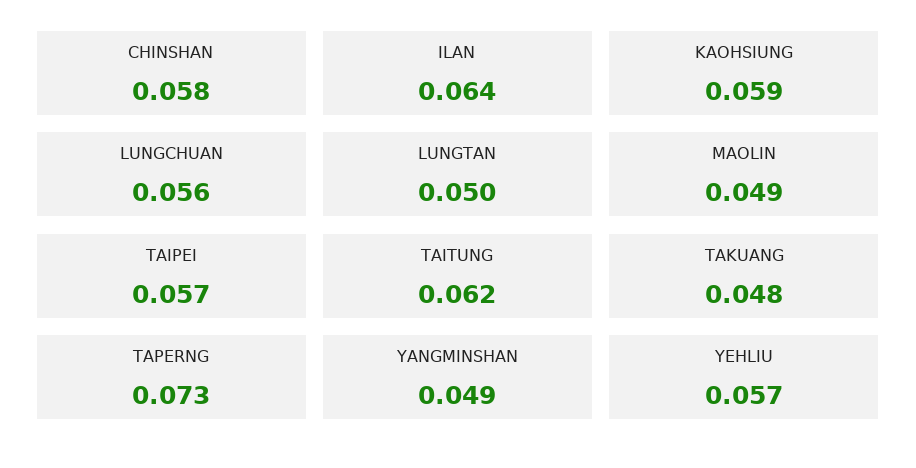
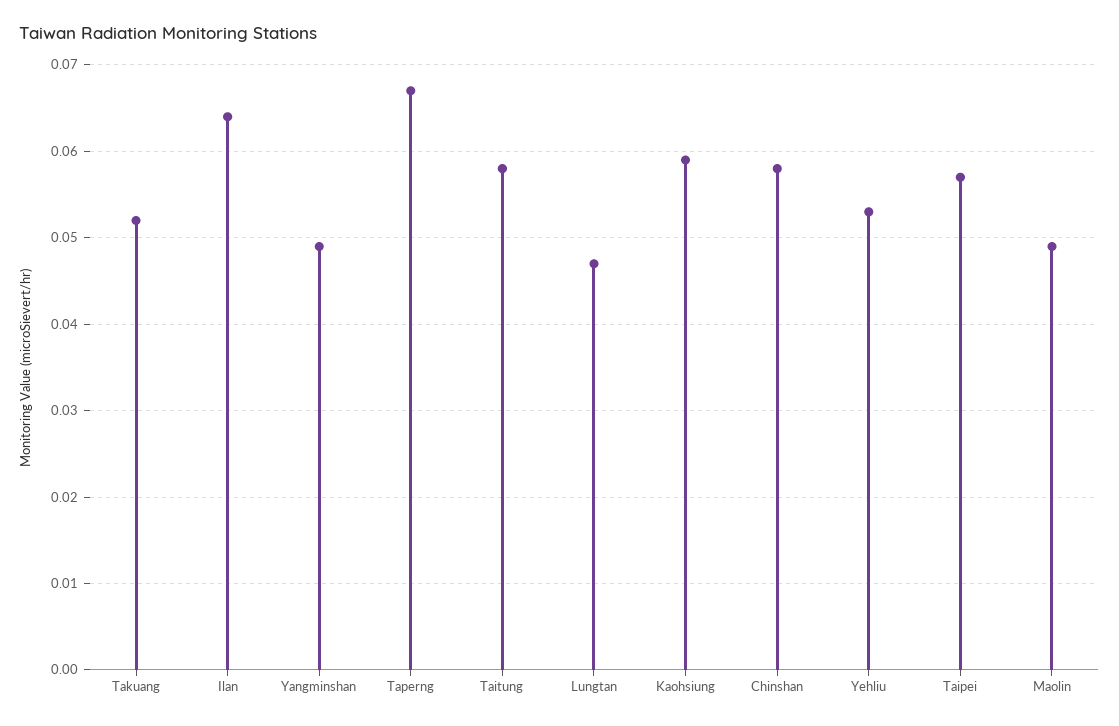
  {
    "CHINSHAN": 0.058,
    "ILAN": 0.064,
    "KAOHSIUNG": 0.059,
-   "LUNGCHUAN": 0.056,
-   "LUNGTAN": 0.05,
+   "LUNGTAN": 0.047,
    "MAOLIN": 0.049,
    "TAIPEI": 0.057,
-   "TAITUNG": 0.062,
+   "TAITUNG": 0.058,
-   "TAKUANG": 0.048,
+   "TAKUANG": 0.052,
-   "TAPERNG": 0.073,
+   "TAPERNG": 0.067,
    "YANGMINSHAN": 0.049,
-   "YEHLIU": 0.057
+   "YEHLIU": 0.053
  }

